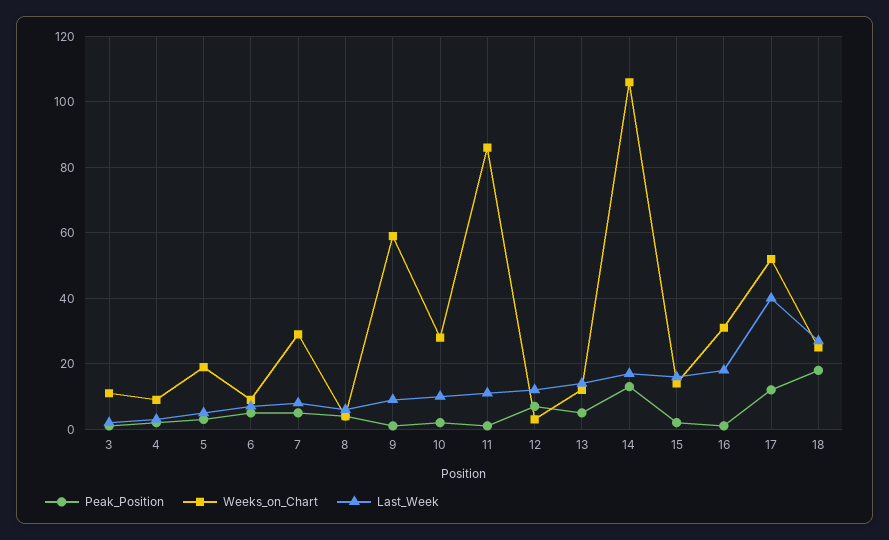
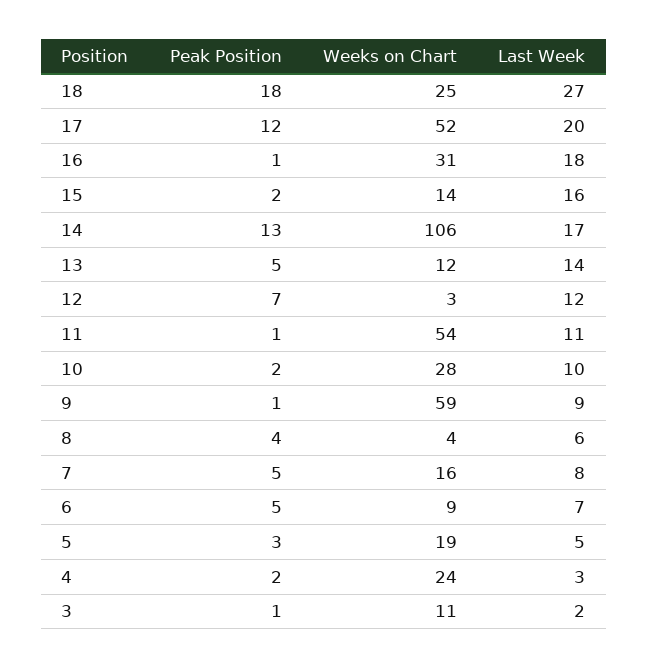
  {
    "Peak_Position": {
      "3": 1,
      "4": 2,
      "5": 3,
      "6": 5,
      "7": 5,
      "8": 4,
      "9": 1,
      "10": 2,
      "11": 1,
      "12": 7,
      "13": 5,
      "14": 13,
      "15": 2,
      "16": 1,
      "17": 12,
      "18": 18
    },
    "Weeks_on_Chart": {
      "3": 11,
-     "4": 10,
+     "4": 24,
      "5": 19,
      "6": 9,
-     "7": 30,
+     "7": 16,
      "8": 4,
      "9": 59,
      "10": 28,
-     "11": 85,
+     "11": 54,
      "12": 3,
      "13": 12,
      "14": 106,
      "15": 14,
      "16": 31,
      "17": 52,
      "18": 25
    },
    "Last_Week": {
      "3": 2,
      "4": 3,
      "5": 5,
      "6": 7,
      "7": 8,
      "8": 6,
      "9": 9,
      "10": 10,
      "11": 11,
      "12": 12,
      "13": 14,
      "14": 17,
      "15": 16,
      "16": 18,
-     "17": 40,
+     "17": 20,
      "18": 27
    }
  }

